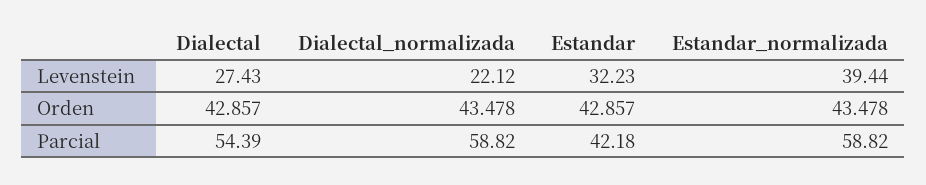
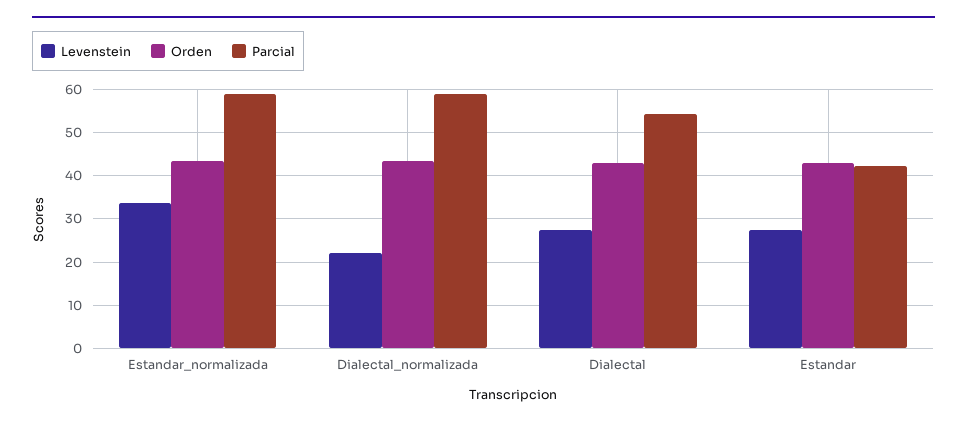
  {
    "Levenstein": {
      "Dialectal": 27.43,
      "Dialectal_normalizada": 22.12,
-     "Estandar": 32.23,
+     "Estandar": 28,
-     "Estandar_normalizada": 39.44
+     "Estandar_normalizada": 34
    },
    "Orden": {
      "Dialectal": 42.857,
      "Dialectal_normalizada": 43.478,
      "Estandar": 42.857,
      "Estandar_normalizada": 43.478
    },
    "Parcial": {
      "Dialectal": 54.39,
      "Dialectal_normalizada": 58.82,
      "Estandar": 42.18,
      "Estandar_normalizada": 58.82
    }
  }

